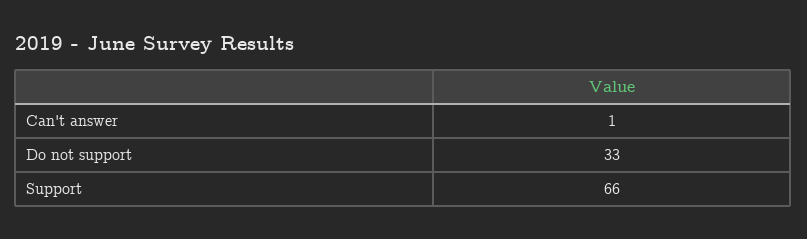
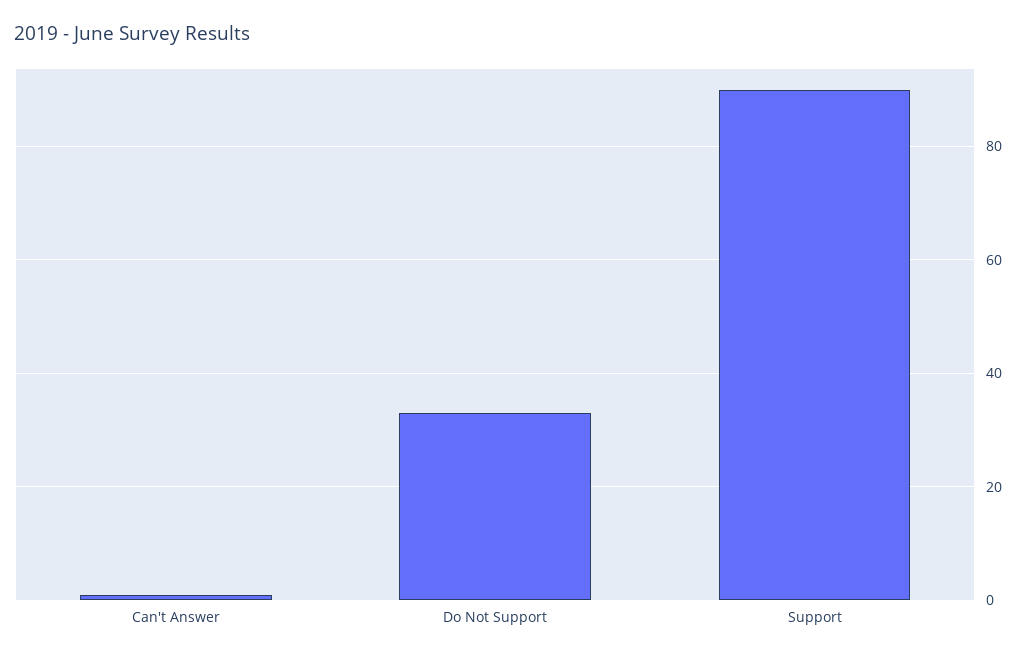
  {
    "Can't answer": 1,
    "Do not support": 33,
-   "Support": 66
+   "Support": 90
  }

